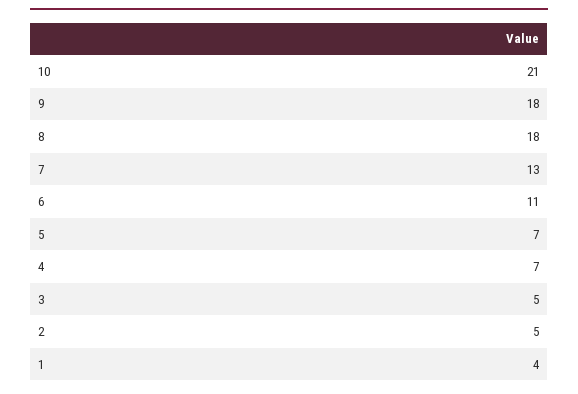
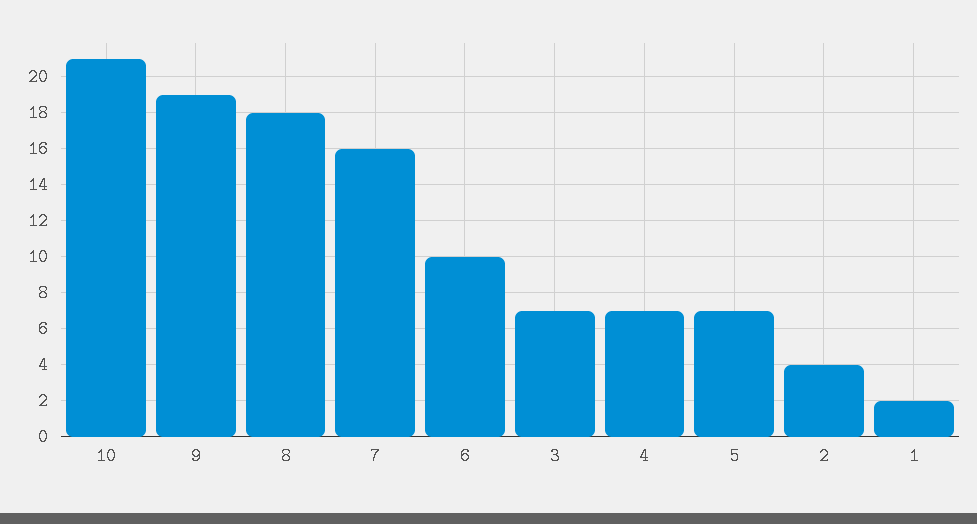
  {
    "10": 21,
-   "9": 18,
+   "9": 19,
    "8": 18,
-   "7": 13,
+   "7": 16,
-   "6": 11,
+   "6": 10,
    "5": 7,
    "4": 7,
-   "3": 5,
+   "3": 7,
-   "2": 5,
+   "2": 4,
-   "1": 4
+   "1": 2
  }

